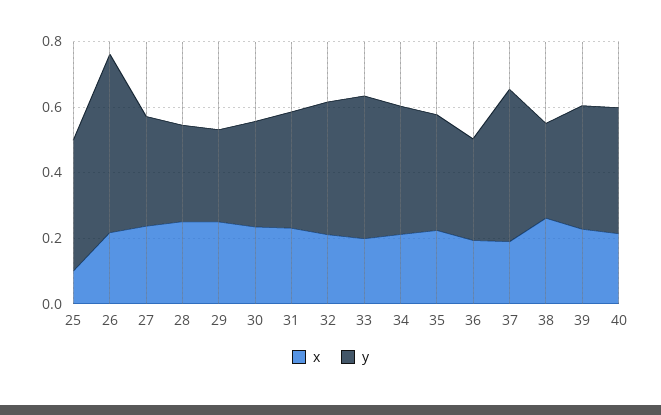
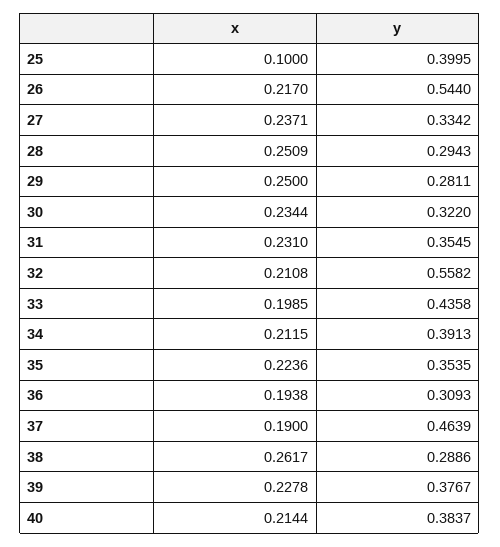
  {
    "x": {
      "25": 0.1,
      "26": 0.217,
      "27": 0.2371,
      "28": 0.2509,
      "29": 0.25,
      "30": 0.2344,
      "31": 0.231,
      "32": 0.2108,
      "33": 0.1985,
      "34": 0.2115,
      "35": 0.2236,
      "36": 0.1938,
      "37": 0.19,
      "38": 0.2617,
      "39": 0.2278,
      "40": 0.2144
    },
    "y": {
      "25": 0.3995,
      "26": 0.544,
      "27": 0.3342,
      "28": 0.2943,
      "29": 0.2811,
      "30": 0.322,
      "31": 0.3545,
-     "32": 0.4,
+     "32": 0.5582,
      "33": 0.4358,
      "34": 0.3913,
      "35": 0.3535,
      "36": 0.3093,
      "37": 0.4639,
      "38": 0.2886,
      "39": 0.3767,
      "40": 0.3837
    }
  }

